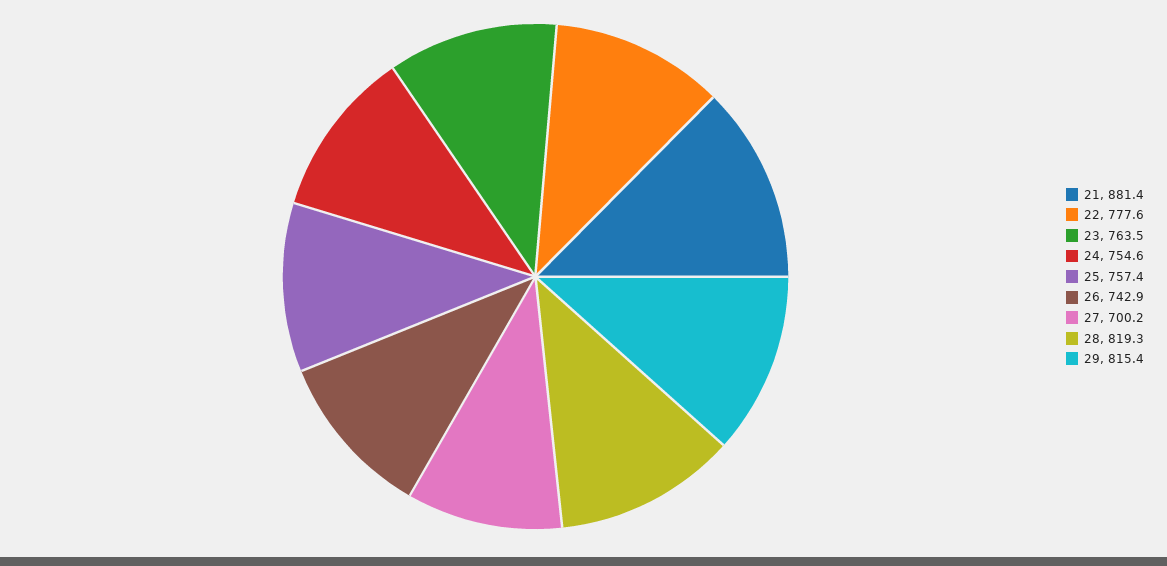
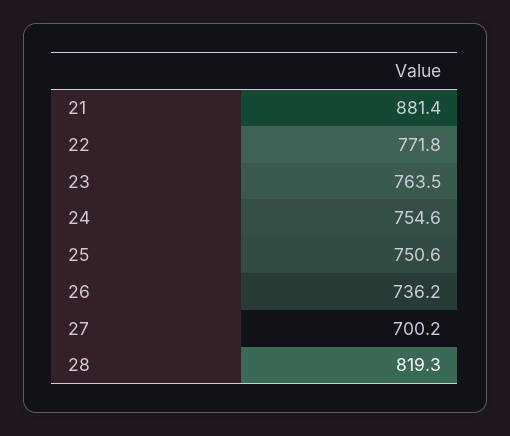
  {
    "21": 881.4,
-   "22": 777.6,
+   "22": 771.8,
    "23": 763.5,
    "24": 754.6,
-   "25": 757.4,
+   "25": 750.6,
-   "26": 742.9,
+   "26": 736.2,
    "27": 700.2,
-   "28": 819.3,
+   "28": 819.3
-   "29": 815.4
  }

